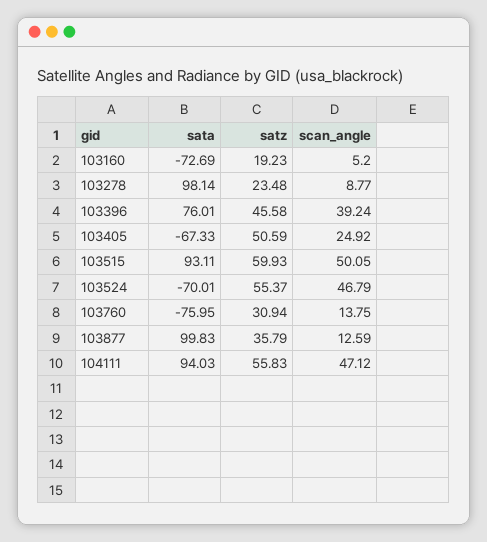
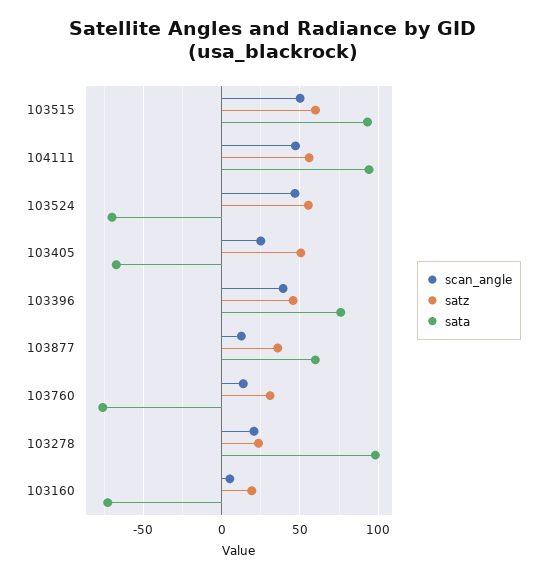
  {
    "sata": {
      "103160": -72.69,
      "103278": 98.14,
      "103396": 76.01,
      "103405": -67.33,
      "103515": 93.11,
      "103524": -70.01,
      "103760": -75.95,
-     "103877": 99.83,
+     "103877": 60,
      "104111": 94.03
    },
    "satz": {
      "103160": 19.23,
      "103278": 23.48,
      "103396": 45.58,
      "103405": 50.59,
      "103515": 59.93,
      "103524": 55.37,
      "103760": 30.94,
      "103877": 35.79,
      "104111": 55.83
    },
    "scan_angle": {
      "103160": 5.2,
-     "103278": 8.77,
+     "103278": 20,
      "103396": 39.24,
      "103405": 24.92,
      "103515": 50.05,
      "103524": 46.79,
      "103760": 13.75,
      "103877": 12.59,
      "104111": 47.12
    }
  }

